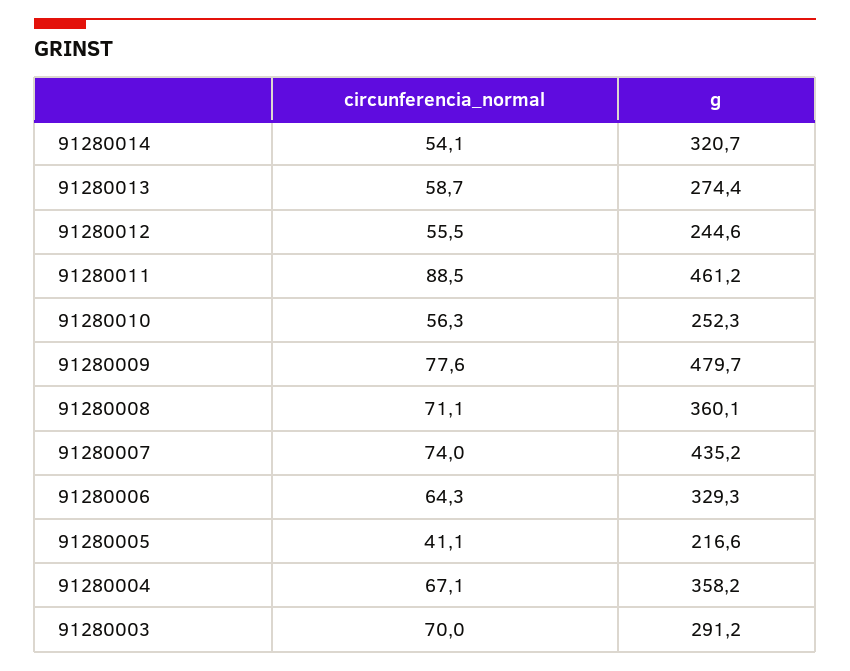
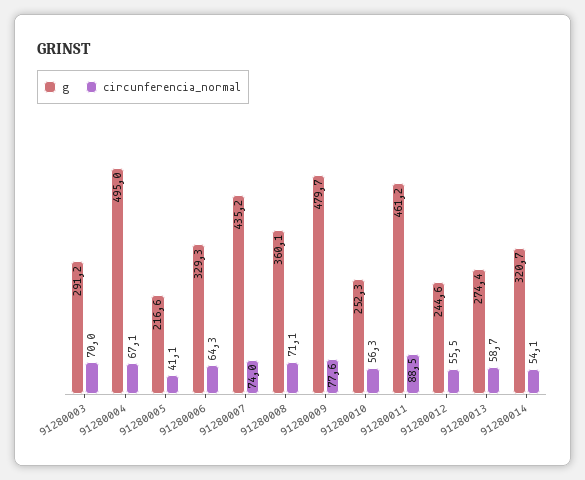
  {
    "circunferencia_normal": {
      "91280014": 54.1,
      "91280013": 58.7,
      "91280012": 55.5,
      "91280011": 88.5,
      "91280010": 56.3,
      "91280009": 77.6,
      "91280008": 71.1,
      "91280007": 74,
      "91280006": 64.3,
      "91280005": 41.1,
      "91280004": 67.1,
      "91280003": 70
    },
    "g": {
      "91280014": 320.7,
      "91280013": 274.4,
      "91280012": 244.6,
      "91280011": 461.2,
      "91280010": 252.3,
      "91280009": 479.7,
      "91280008": 360.1,
      "91280007": 435.2,
      "91280006": 329.3,
      "91280005": 216.6,
-     "91280004": 358.2,
+     "91280004": 495,
      "91280003": 291.2
    }
  }

